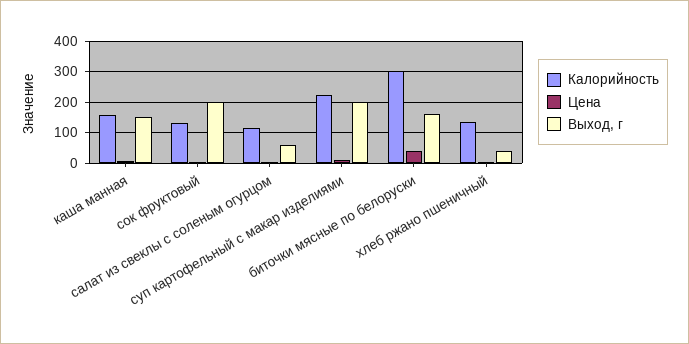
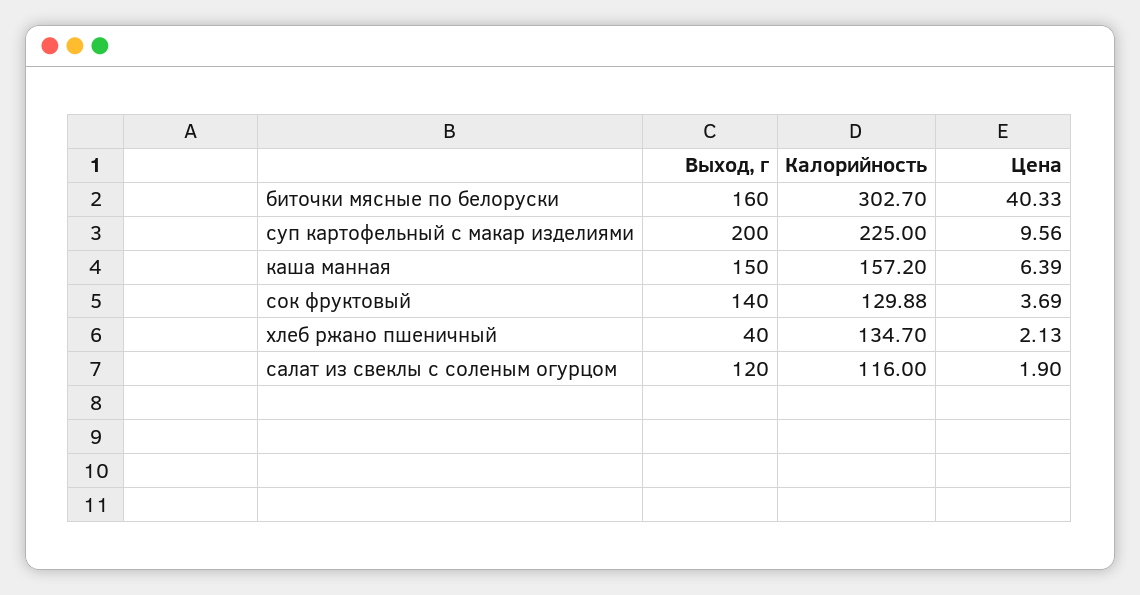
  {
    "Калорийность": {
      "каша манная": 157.2,
      "сок фруктовый": 129.88,
      "салат из свеклы с соленым огурцом": 116,
      "суп картофельный с макар изделиями": 225,
      "биточки мясные по белоруски": 302.7,
      "хлеб ржано пшеничный": 134.7
    },
    "Цена": {
      "каша манная": 6.39,
      "сок фруктовый": 3.69,
      "салат из свеклы с соленым огурцом": 1.9,
      "суп картофельный с макар изделиями": 9.56,
      "биточки мясные по белоруски": 40.33,
      "хлеб ржано пшеничный": 2.13
    },
    "Выход, г": {
      "каша манная": 150,
-     "сок фруктовый": 200,
+     "сок фруктовый": 140,
-     "салат из свеклы с соленым огурцом": 60,
+     "салат из свеклы с соленым огурцом": 120,
      "суп картофельный с макар изделиями": 200,
      "биточки мясные по белоруски": 160,
      "хлеб ржано пшеничный": 40
    }
  }

